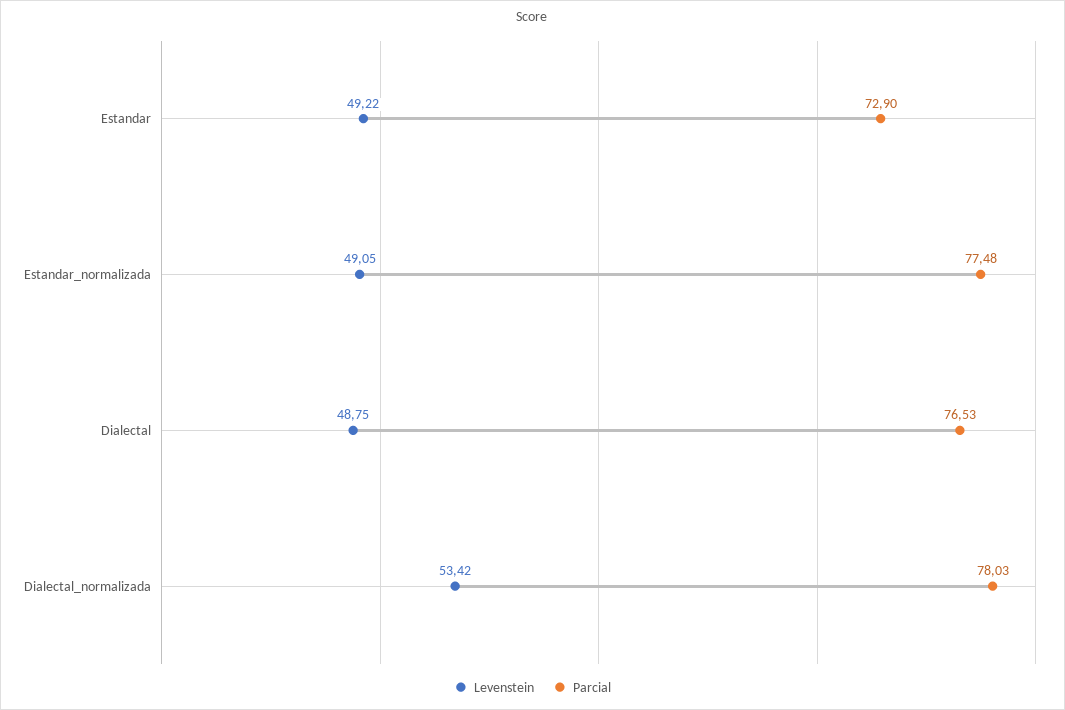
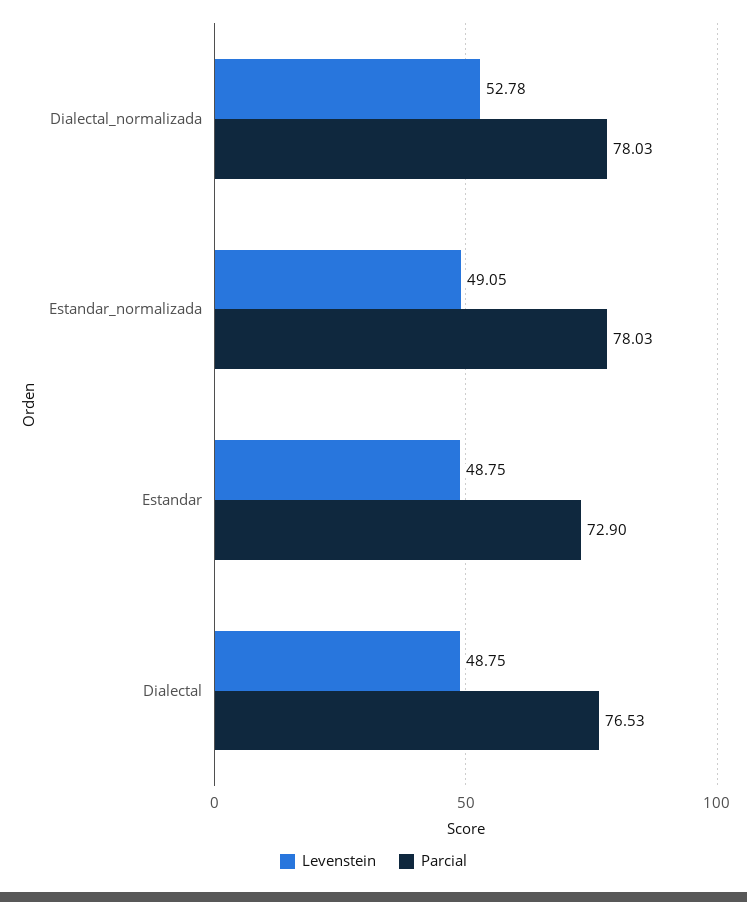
  {
    "Levenstein": {
-     "Estandar": 49.22,
+     "Estandar": 48.75,
      "Estandar_normalizada": 49.05,
      "Dialectal": 48.75,
-     "Dialectal_normalizada": 53.42
+     "Dialectal_normalizada": 52.78
    },
    "Parcial": {
      "Estandar": 72.9,
-     "Estandar_normalizada": 77.48,
+     "Estandar_normalizada": 78.03,
      "Dialectal": 76.53,
      "Dialectal_normalizada": 78.03
    }
  }

